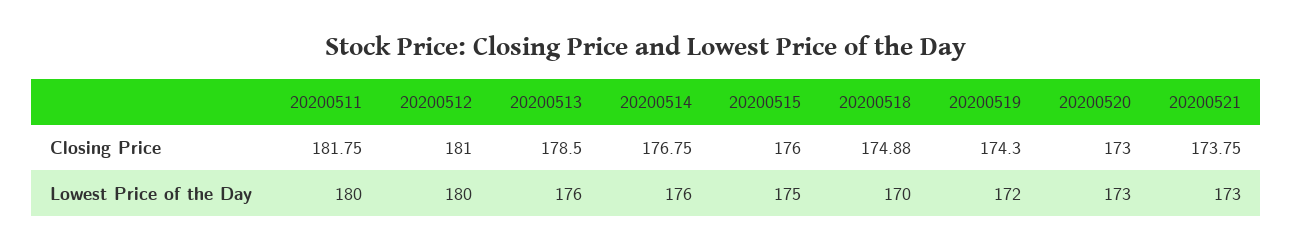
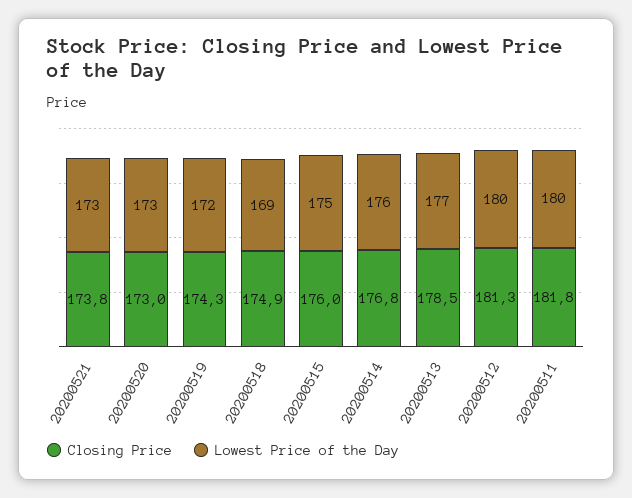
  {
    "Closing Price": {
      "20200511": 181.75,
-     "20200512": 181,
+     "20200512": 181.3,
      "20200513": 178.5,
      "20200514": 176.75,
      "20200515": 176,
      "20200518": 174.88,
      "20200519": 174.3,
      "20200520": 173,
      "20200521": 173.75
    },
    "Lowest Price of the Day": {
      "20200511": 180,
      "20200512": 180,
-     "20200513": 176,
+     "20200513": 177,
      "20200514": 176,
      "20200515": 175,
-     "20200518": 170,
+     "20200518": 169,
      "20200519": 172,
      "20200520": 173,
      "20200521": 173
    }
  }

